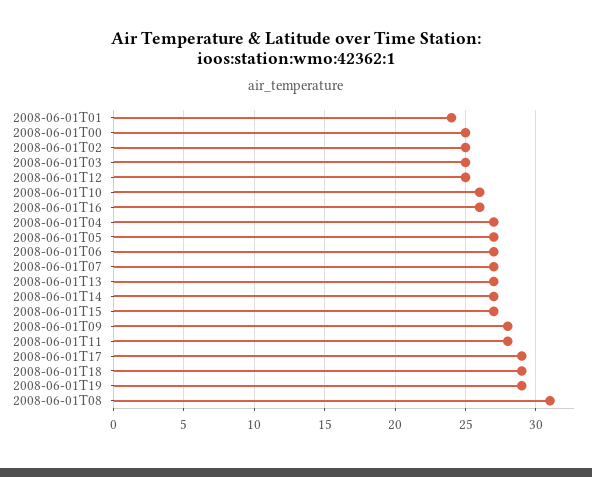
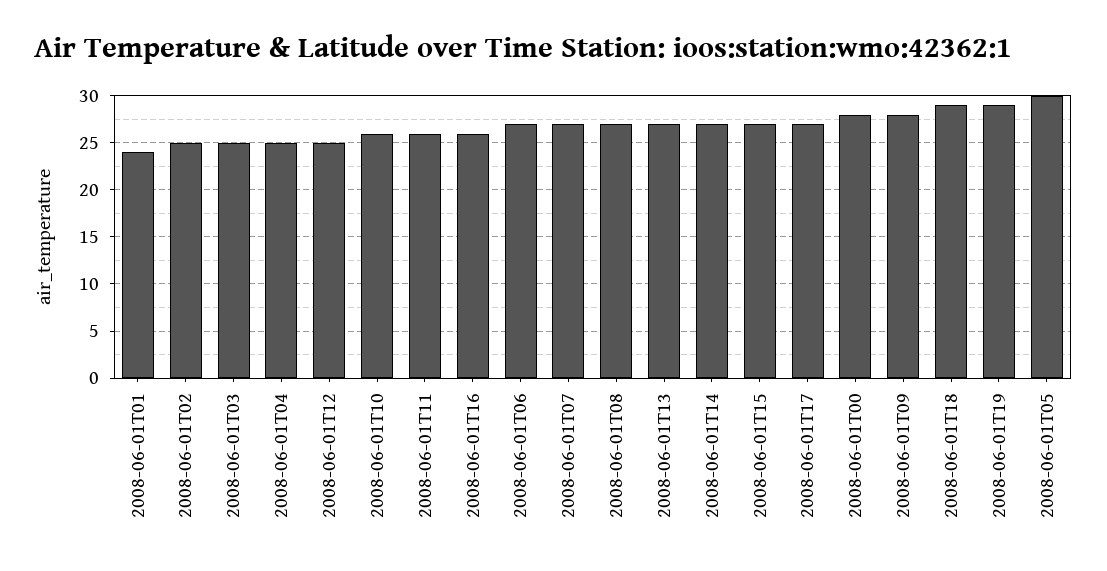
  {
    "2008-06-01T01": 24,
-   "2008-06-01T00": 25,
+   "2008-06-01T00": 28,
    "2008-06-01T02": 25,
    "2008-06-01T03": 25,
    "2008-06-01T12": 25,
    "2008-06-01T10": 26,
    "2008-06-01T16": 26,
-   "2008-06-01T04": 27,
+   "2008-06-01T04": 25,
-   "2008-06-01T05": 27,
+   "2008-06-01T05": 30,
    "2008-06-01T06": 27,
    "2008-06-01T07": 27,
    "2008-06-01T13": 27,
    "2008-06-01T14": 27,
    "2008-06-01T15": 27,
    "2008-06-01T09": 28,
-   "2008-06-01T11": 28,
+   "2008-06-01T11": 26,
-   "2008-06-01T17": 29,
+   "2008-06-01T17": 27,
    "2008-06-01T18": 29,
    "2008-06-01T19": 29,
-   "2008-06-01T08": 31
+   "2008-06-01T08": 27
  }

